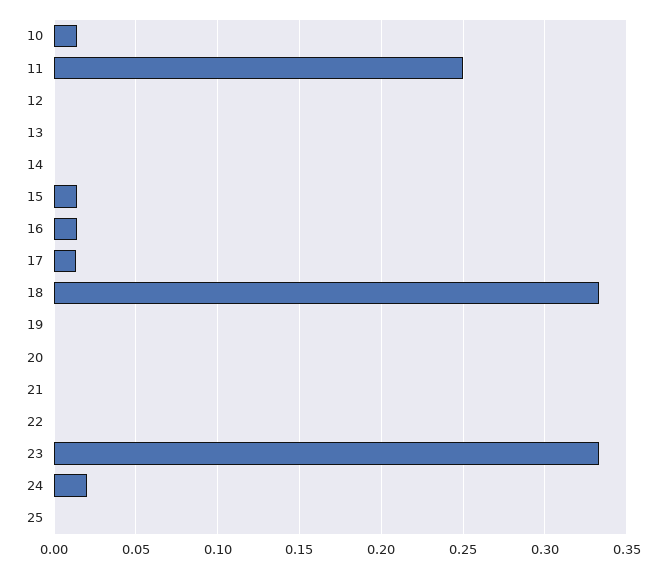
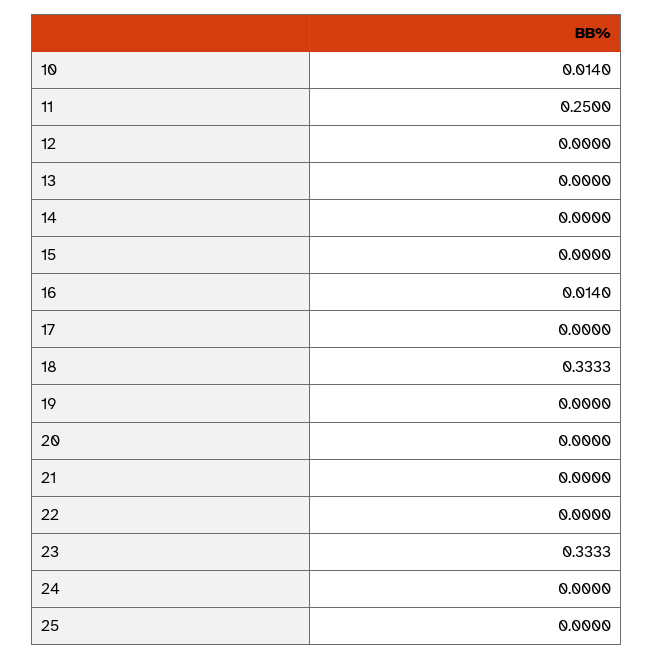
  {
    "10": 0.014,
    "11": 0.25,
    "12": 0,
    "13": 0,
    "14": 0,
-   "15": 0.015,
+   "15": 0,
    "16": 0.014,
-   "17": 0.015,
+   "17": 0,
    "18": 0.3333,
    "19": 0,
    "20": 0,
    "21": 0,
    "22": 0,
    "23": 0.3333,
-   "24": 0.02,
+   "24": 0,
    "25": 0
  }

